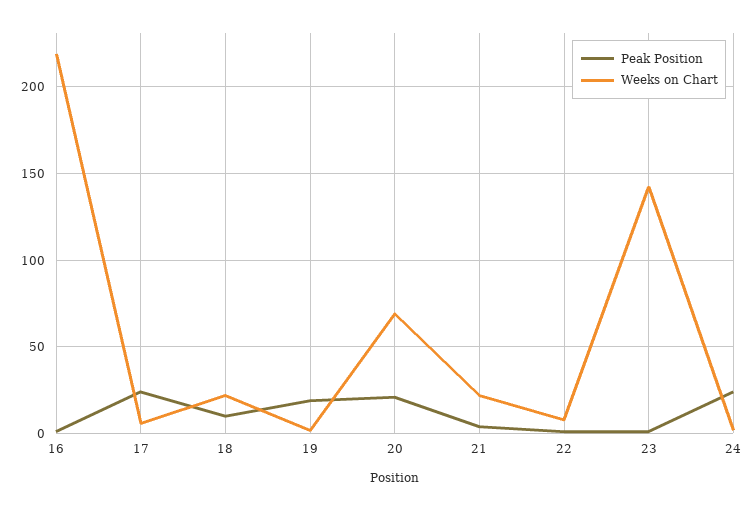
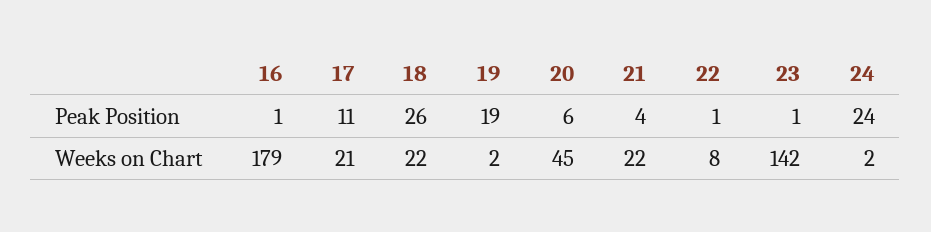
  {
    "Peak Position": {
      "16": 1,
-     "17": 25,
+     "17": 11,
-     "18": 10,
+     "18": 26,
      "19": 19,
-     "20": 20,
+     "20": 6,
      "21": 4,
      "22": 1,
      "23": 1,
      "24": 24
    },
    "Weeks on Chart": {
-     "16": 220,
+     "16": 179,
-     "17": 5,
+     "17": 21,
      "18": 22,
      "19": 2,
-     "20": 70,
+     "20": 45,
      "21": 22,
      "22": 8,
      "23": 142,
      "24": 2
    }
  }

